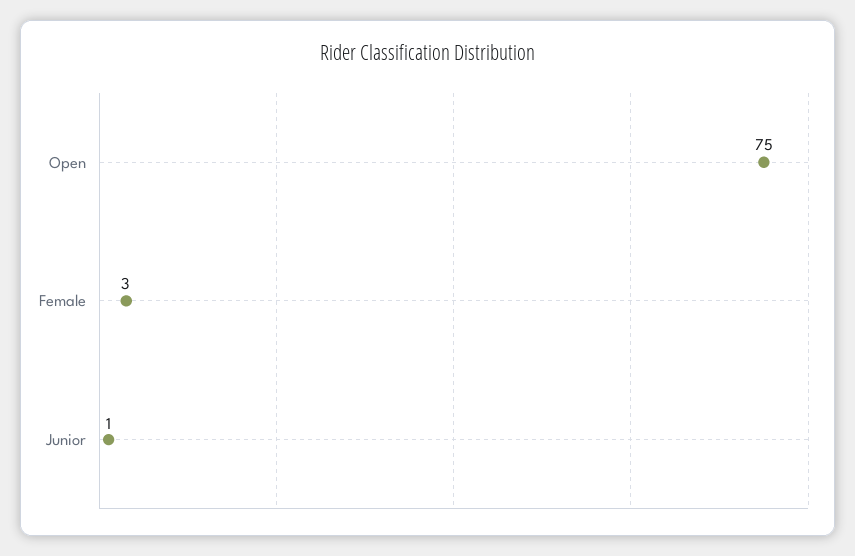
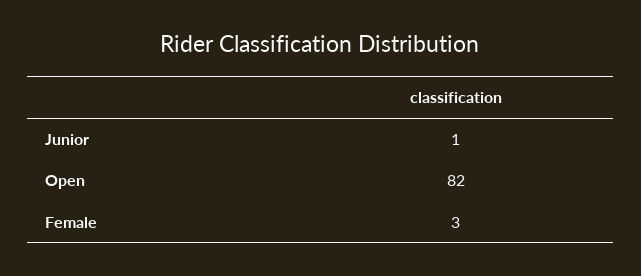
  {
-   "Open": 75,
+   "Open": 82,
    "Female": 3,
    "Junior": 1
  }

